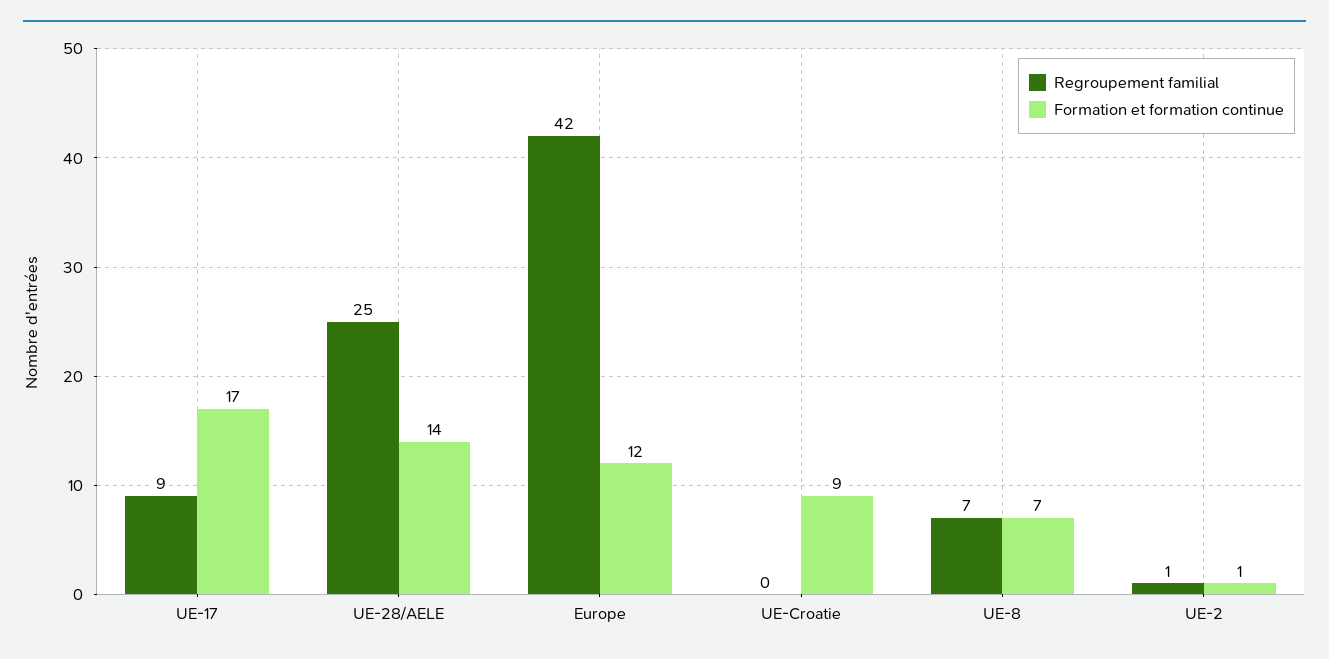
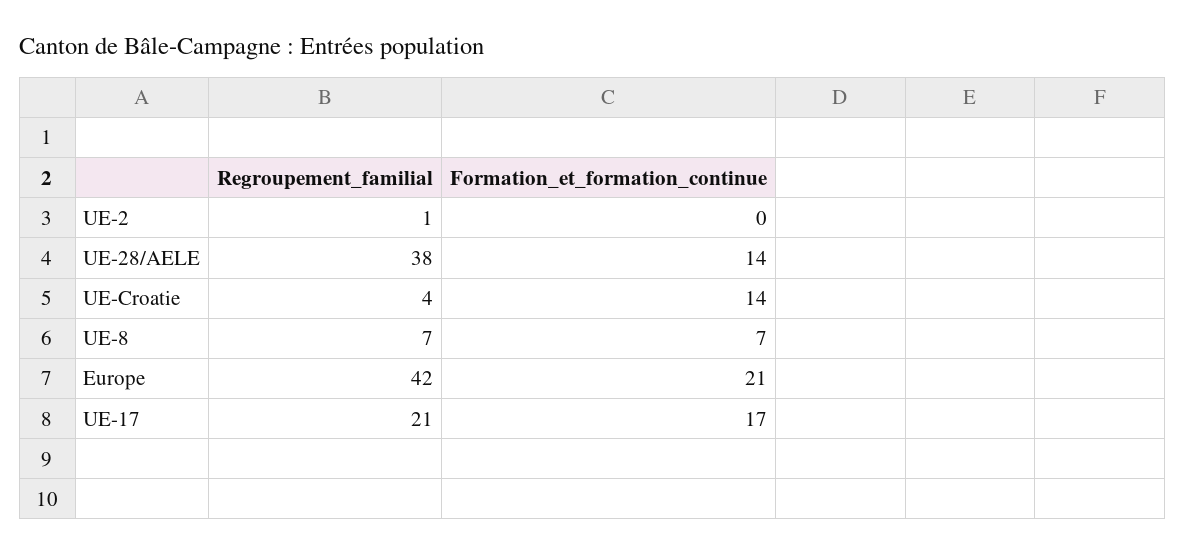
  {
    "Regroupement familial": {
-     "UE-17": 9,
+     "UE-17": 21,
-     "UE-28/AELE": 25,
+     "UE-28/AELE": 38,
      "Europe": 42,
-     "UE-Croatie": 0,
+     "UE-Croatie": 4,
      "UE-8": 7,
      "UE-2": 1
    },
    "Formation et formation continue": {
      "UE-17": 17,
      "UE-28/AELE": 14,
-     "Europe": 12,
+     "Europe": 21,
-     "UE-Croatie": 9,
+     "UE-Croatie": 14,
      "UE-8": 7,
-     "UE-2": 1
+     "UE-2": 0
    }
  }

